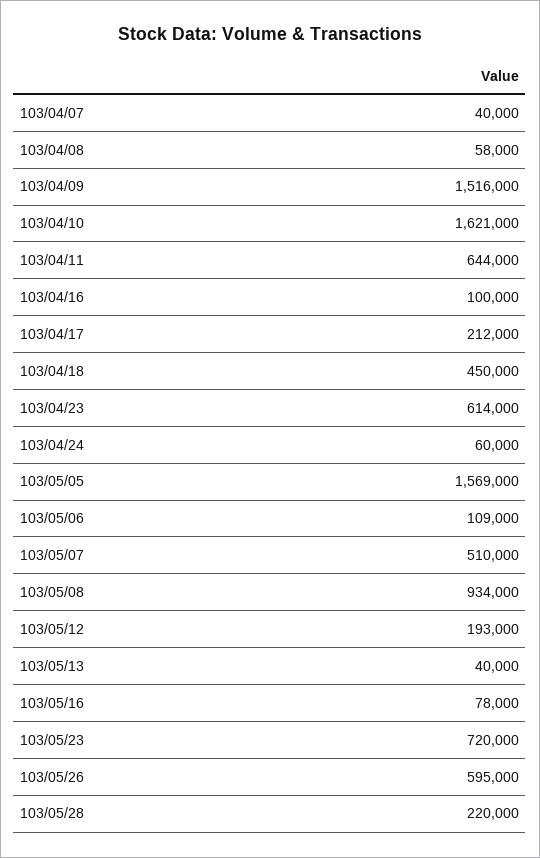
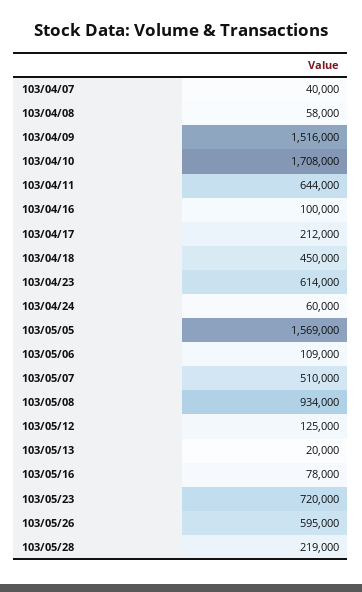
  {
    "103/04/07": 40000,
    "103/04/08": 58000,
    "103/04/09": 1516000,
-   "103/04/10": 1621000,
+   "103/04/10": 1708000,
    "103/04/11": 644000,
    "103/04/16": 100000,
    "103/04/17": 212000,
    "103/04/18": 450000,
    "103/04/23": 614000,
    "103/04/24": 60000,
    "103/05/05": 1569000,
    "103/05/06": 109000,
    "103/05/07": 510000,
    "103/05/08": 934000,
-   "103/05/12": 193000,
+   "103/05/12": 125000,
-   "103/05/13": 40000,
+   "103/05/13": 20000,
    "103/05/16": 78000,
    "103/05/23": 720000,
    "103/05/26": 595000,
-   "103/05/28": 220000
+   "103/05/28": 219000
  }

